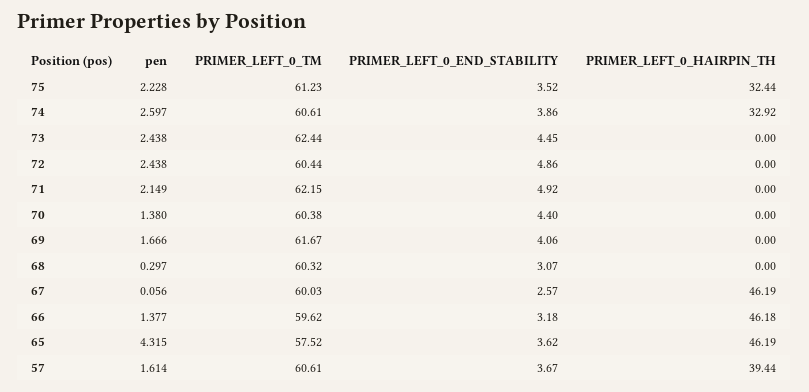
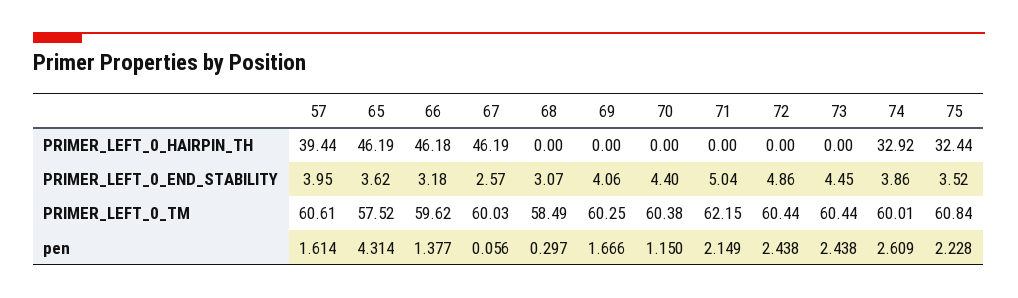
  {
    "pen": {
      "75": 2.228,
-     "74": 2.597,
+     "74": 2.609,
      "73": 2.438,
      "72": 2.438,
      "71": 2.149,
-     "70": 1.38,
+     "70": 1.15,
      "69": 1.666,
      "68": 0.297,
      "67": 0.056,
      "66": 1.377,
-     "65": 4.315,
+     "65": 4.314,
      "57": 1.614
    },
    "PRIMER_LEFT_0_TM": {
-     "75": 61.23,
+     "75": 60.84,
-     "74": 60.61,
+     "74": 60.01,
-     "73": 62.44,
+     "73": 60.44,
      "72": 60.44,
      "71": 62.15,
      "70": 60.38,
-     "69": 61.67,
+     "69": 60.25,
-     "68": 60.32,
+     "68": 58.49,
      "67": 60.03,
      "66": 59.62,
      "65": 57.52,
      "57": 60.61
    },
    "PRIMER_LEFT_0_END_STABILITY": {
      "75": 3.52,
      "74": 3.86,
      "73": 4.45,
      "72": 4.86,
-     "71": 4.92,
+     "71": 5.04,
      "70": 4.4,
      "69": 4.06,
      "68": 3.07,
      "67": 2.57,
      "66": 3.18,
      "65": 3.62,
-     "57": 3.67
+     "57": 3.95
    },
    "PRIMER_LEFT_0_HAIRPIN_TH": {
      "75": 32.44,
      "74": 32.92,
      "73": 0,
      "72": 0,
      "71": 0,
      "70": 0,
      "69": 0,
      "68": 0,
      "67": 46.19,
      "66": 46.18,
      "65": 46.19,
      "57": 39.44
    }
  }

